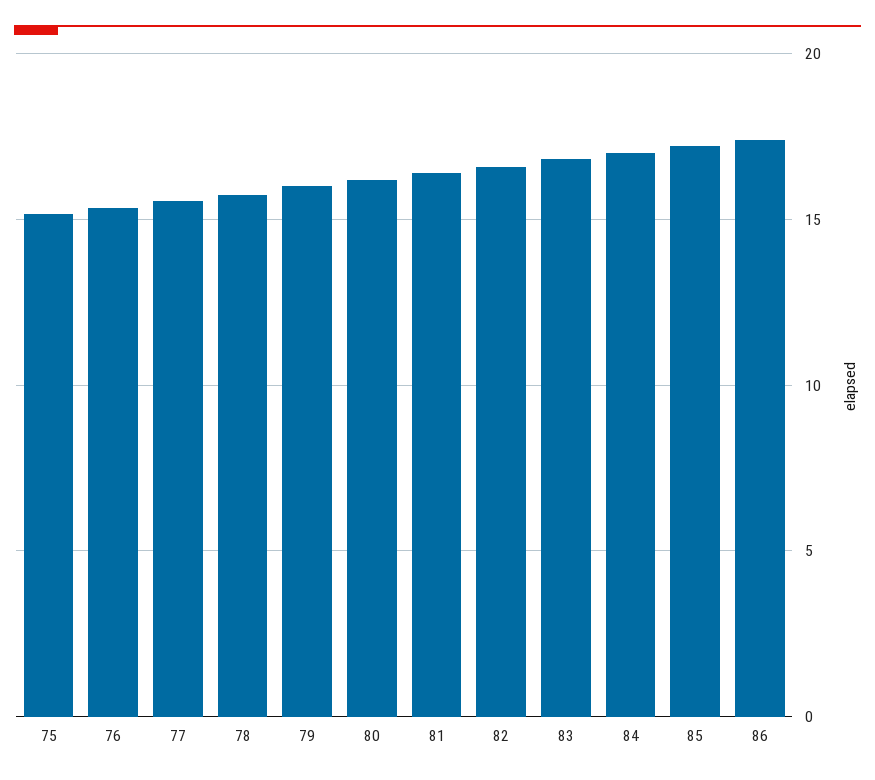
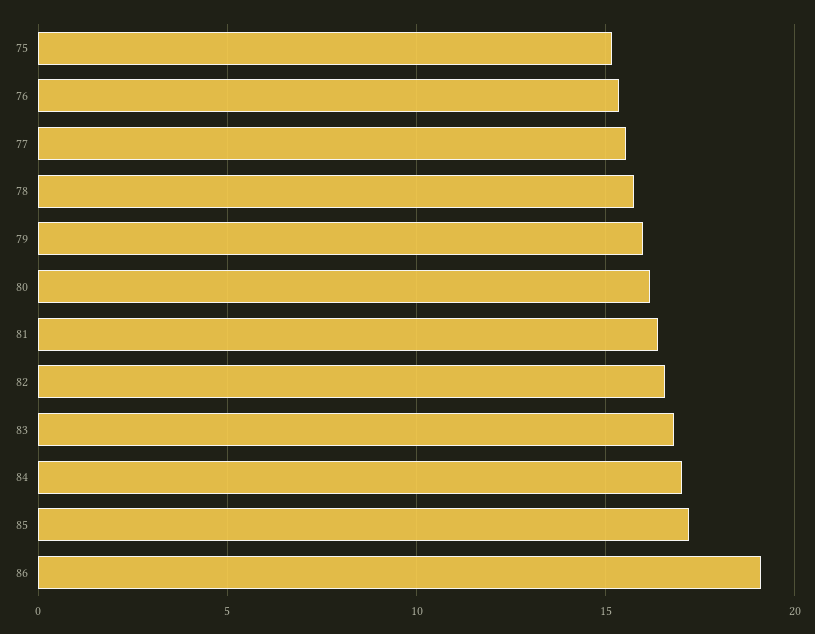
  {
    "75": 15,
    "76": 15.5,
    "77": 15.5,
    "78": 15.5,
    "79": 16,
    "80": 16,
    "81": 16.5,
    "82": 16.5,
    "83": 17,
    "84": 17,
    "85": 17,
-   "86": 17.5
+   "86": 19
  }

